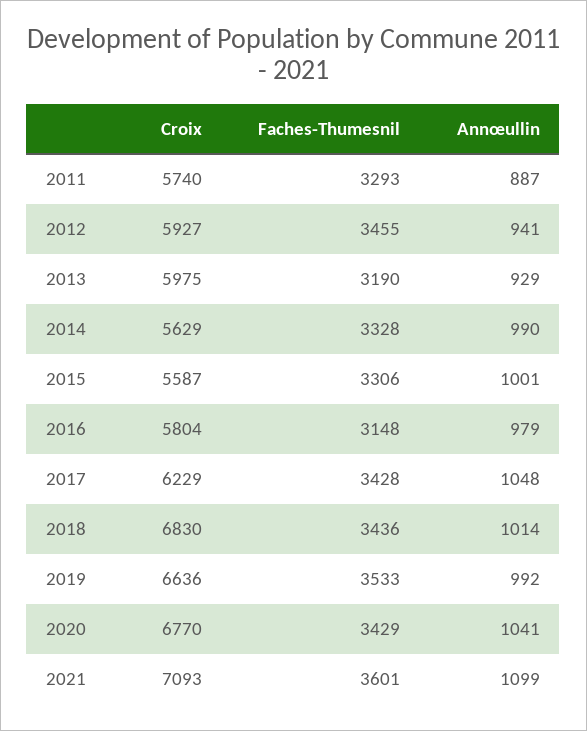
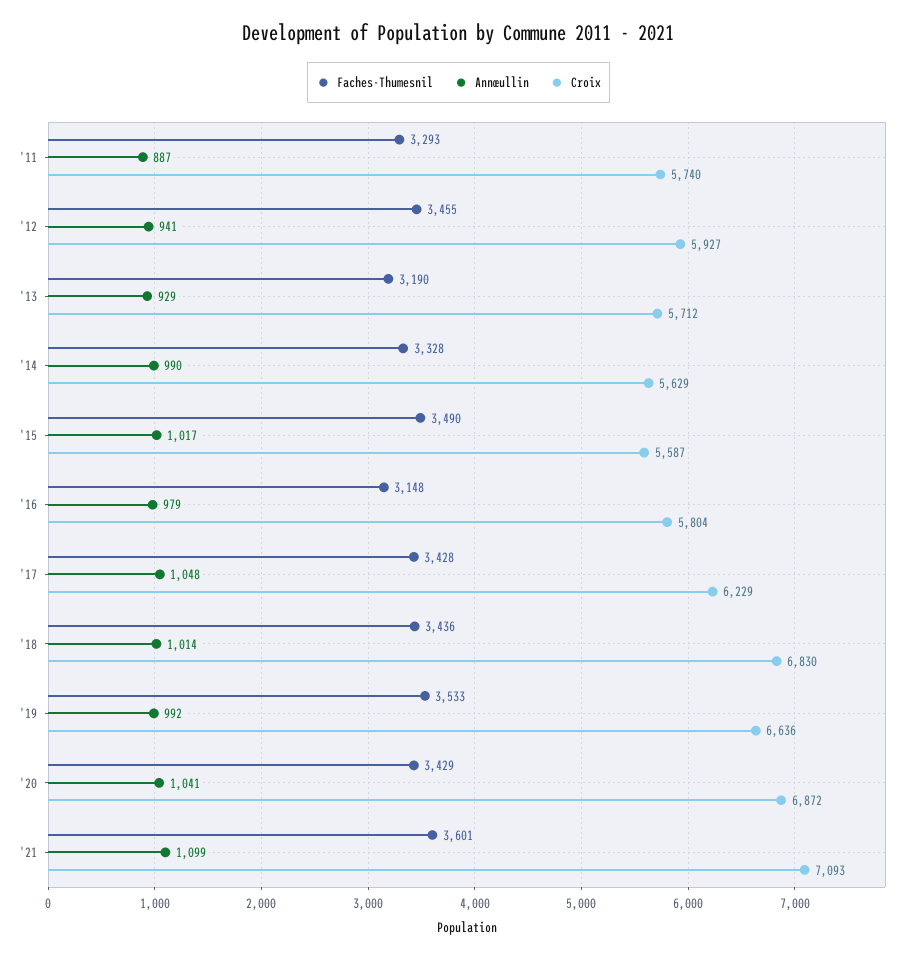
  {
    "Croix": {
      "2011": 5740,
      "2012": 5927,
-     "2013": 5975,
+     "2013": 5712,
      "2014": 5629,
      "2015": 5587,
      "2016": 5804,
      "2017": 6229,
      "2018": 6830,
      "2019": 6636,
-     "2020": 6770,
+     "2020": 6872,
      "2021": 7093
    },
    "Faches-Thumesnil": {
      "2011": 3293,
      "2012": 3455,
      "2013": 3190,
      "2014": 3328,
-     "2015": 3306,
+     "2015": 3490,
      "2016": 3148,
      "2017": 3428,
      "2018": 3436,
      "2019": 3533,
      "2020": 3429,
      "2021": 3601
    },
    "Annœullin": {
      "2011": 887,
      "2012": 941,
      "2013": 929,
      "2014": 990,
-     "2015": 1001,
+     "2015": 1017,
      "2016": 979,
      "2017": 1048,
      "2018": 1014,
      "2019": 992,
      "2020": 1041,
      "2021": 1099
    }
  }

